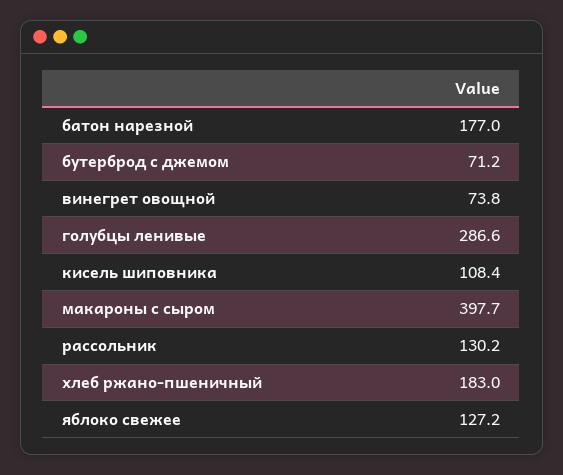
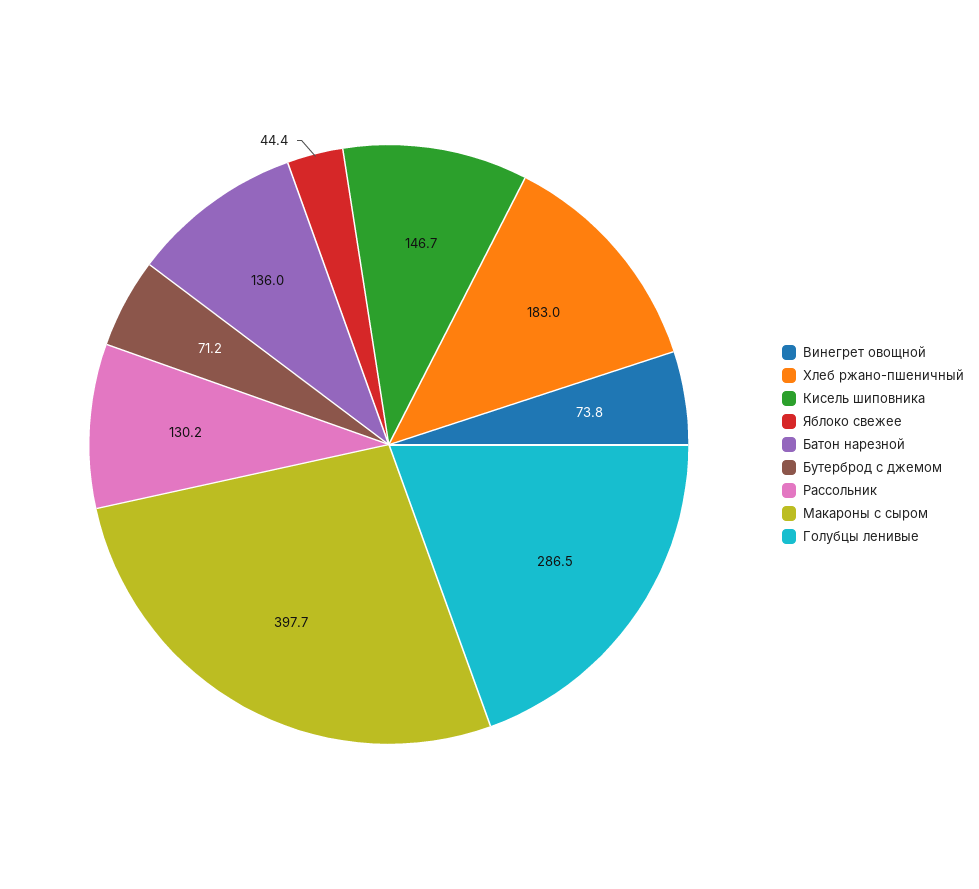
  {
-   "батон нарезной": 177,
+   "батон нарезной": 136,
    "бутерброд с джемом": 71.2,
    "винегрет овощной": 73.8,
-   "голубцы ленивые": 286.6,
+   "голубцы ленивые": 286.5,
-   "кисель шиповника": 108.4,
+   "кисель шиповника": 146.7,
    "макароны с сыром": 397.7,
    "рассольник": 130.2,
    "хлеб ржано-пшеничный": 183,
-   "яблоко свежее": 127.2
+   "яблоко свежее": 44.4
  }

